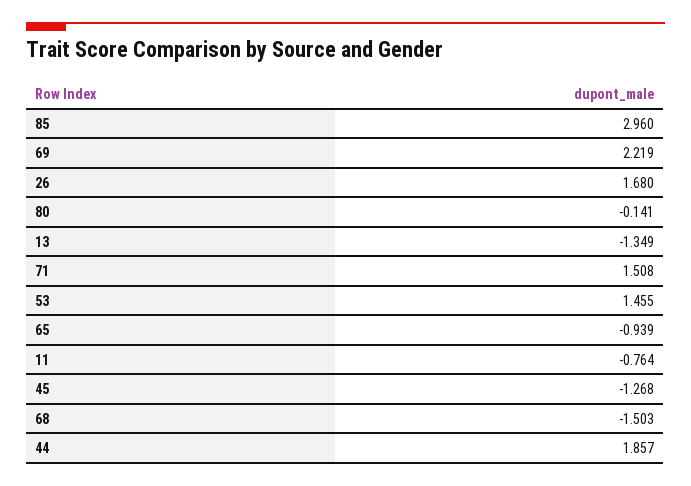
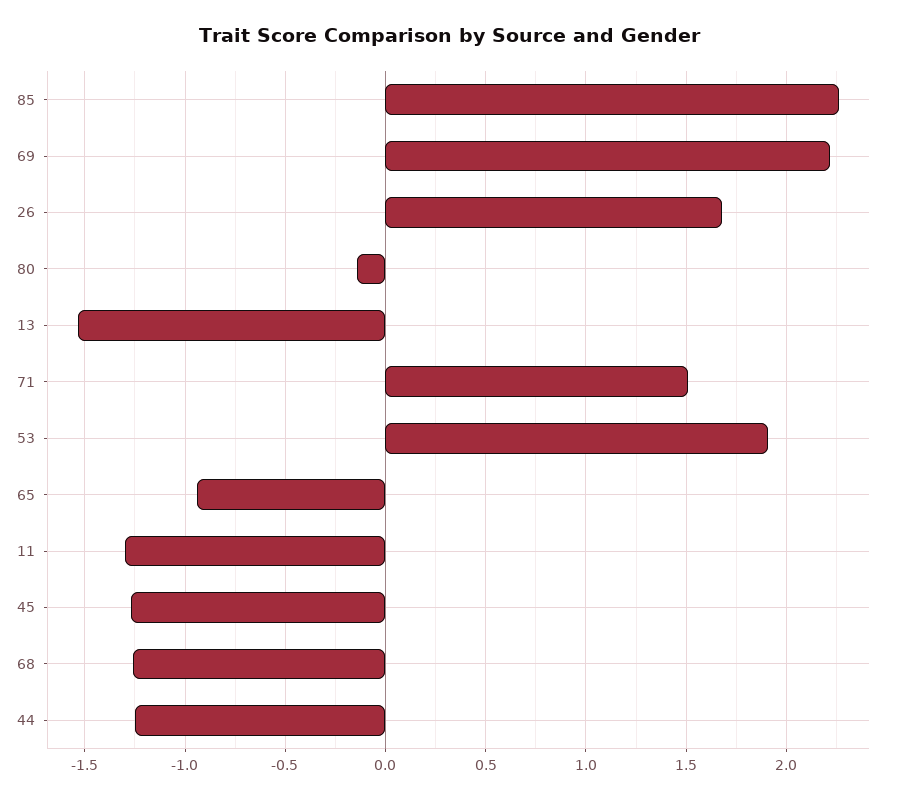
  {
-   "85": 2.96,
+   "85": 2.25,
    "69": 2.219,
    "26": 1.68,
    "80": -0.141,
-   "13": -1.349,
+   "13": -1.55,
    "71": 1.508,
-   "53": 1.455,
+   "53": 1.9,
    "65": -0.939,
-   "11": -0.764,
+   "11": -1.3,
    "45": -1.268,
-   "68": -1.503,
+   "68": -1.25,
-   "44": 1.857
+   "44": -1.25
  }

